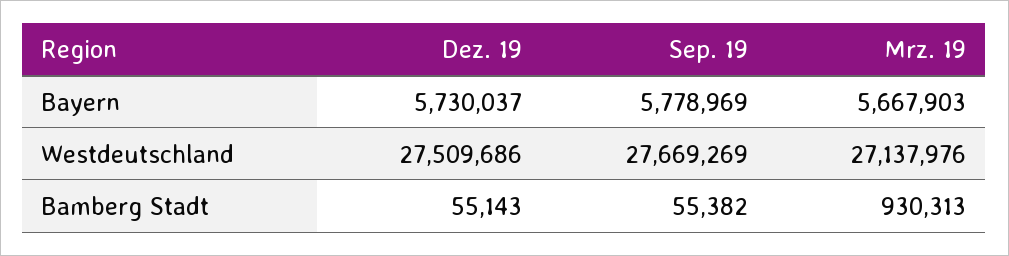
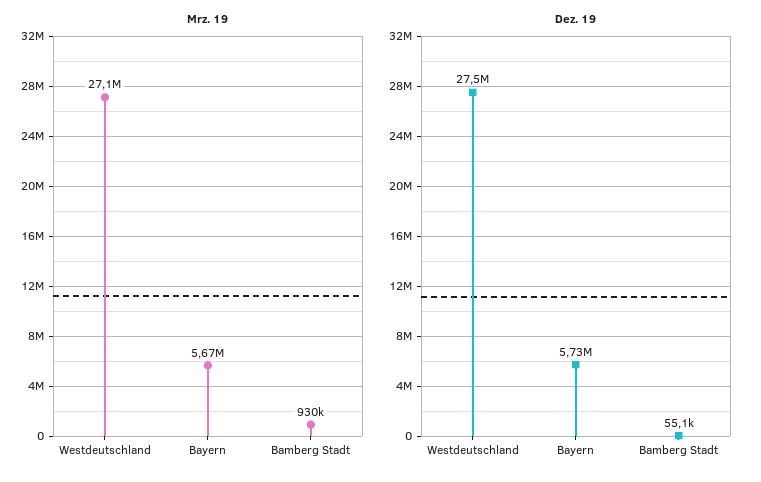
  {
    "Dez. 19": {
      "Bayern": 5730037,
      "Westdeutschland": 27509686,
      "Bamberg Stadt": 55143
    },
-   "Sep. 19": {
-     "Bayern": 5778969,
-     "Westdeutschland": 27669269,
-     "Bamberg Stadt": 55382
-   },
    "Mrz. 19": {
      "Bayern": 5667903,
      "Westdeutschland": 27137976,
      "Bamberg Stadt": 930313
    }
  }

